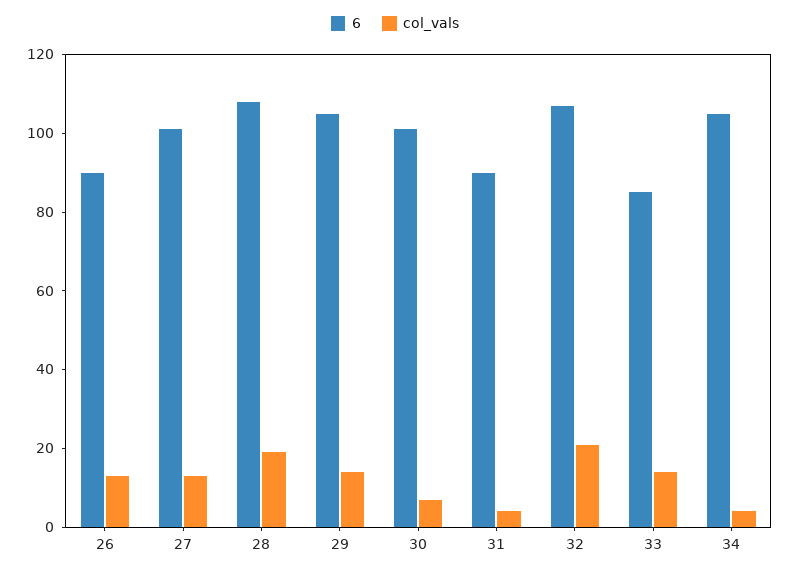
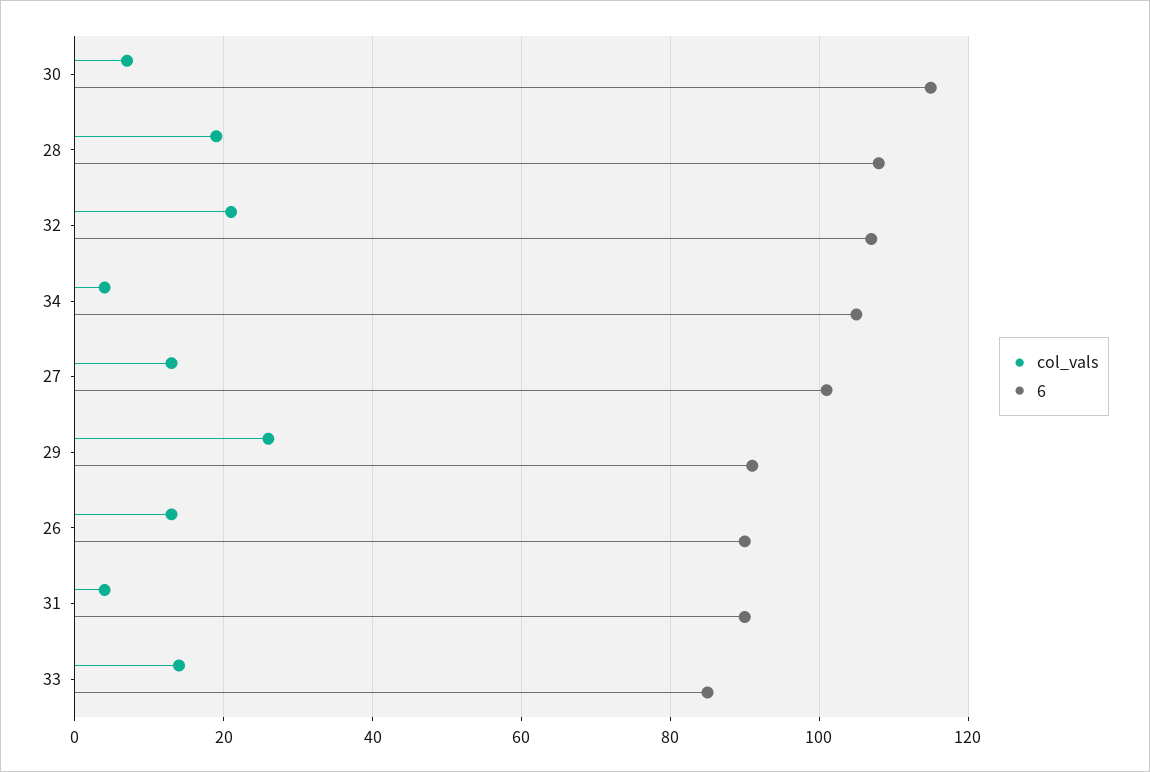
  {
    "6": {
      "26": 90,
      "27": 100,
      "28": 110,
-     "29": 105,
+     "29": 90,
-     "30": 100,
+     "30": 115,
      "31": 90,
      "32": 105,
      "33": 85,
      "34": 105
    },
    "col_vals": {
      "26": 15,
      "27": 15,
      "28": 20,
-     "29": 15,
+     "29": 25,
      "30": 5,
      "31": 5,
      "32": 20,
      "33": 15,
      "34": 5
    }
  }

